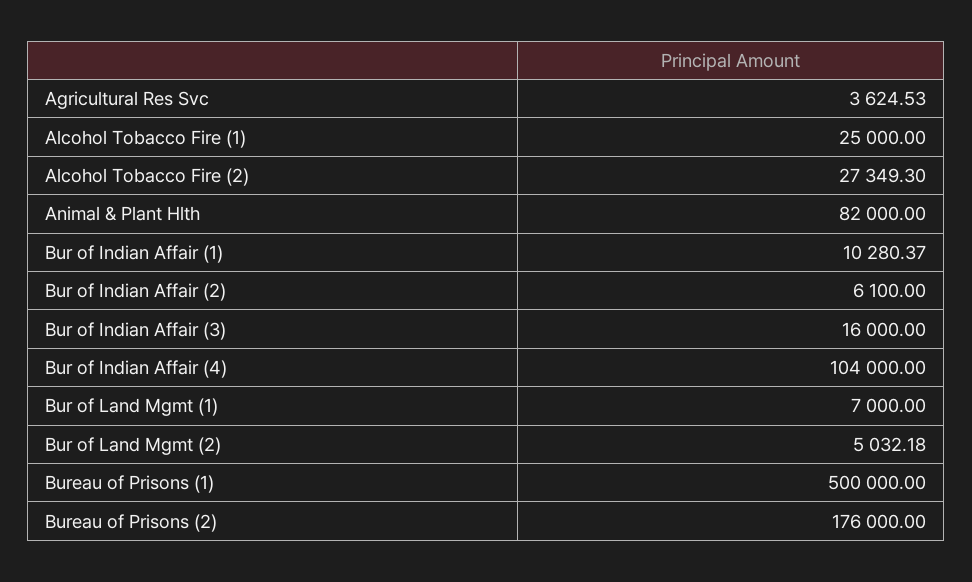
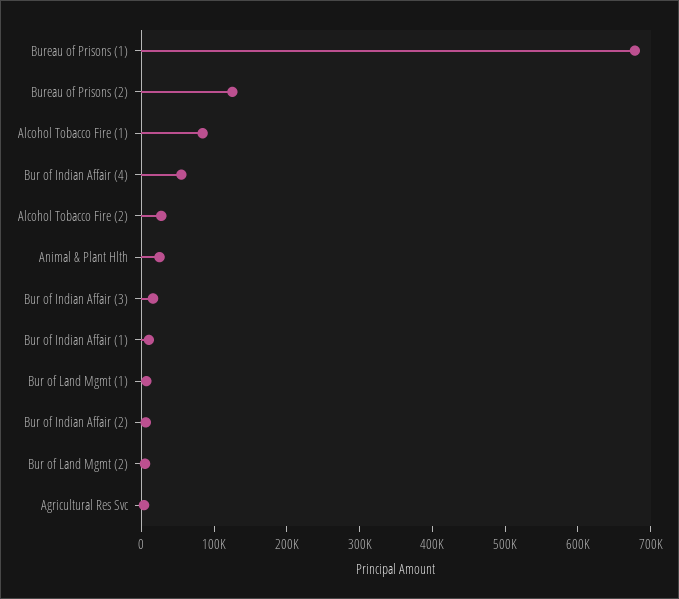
  {
    "Agricultural Res Svc": 3624.53,
-   "Alcohol Tobacco Fire (1)": 25000,
+   "Alcohol Tobacco Fire (1)": 80000,
    "Alcohol Tobacco Fire (2)": 27349.3,
-   "Animal & Plant Hlth": 82000,
+   "Animal & Plant Hlth": 20000,
    "Bur of Indian Affair (1)": 10280.37,
    "Bur of Indian Affair (2)": 6100,
    "Bur of Indian Affair (3)": 16000,
-   "Bur of Indian Affair (4)": 104000,
+   "Bur of Indian Affair (4)": 60000,
    "Bur of Land Mgmt (1)": 7000,
    "Bur of Land Mgmt (2)": 5032.18,
-   "Bureau of Prisons (1)": 500000,
+   "Bureau of Prisons (1)": 680000,
-   "Bureau of Prisons (2)": 176000
+   "Bureau of Prisons (2)": 120000
  }

